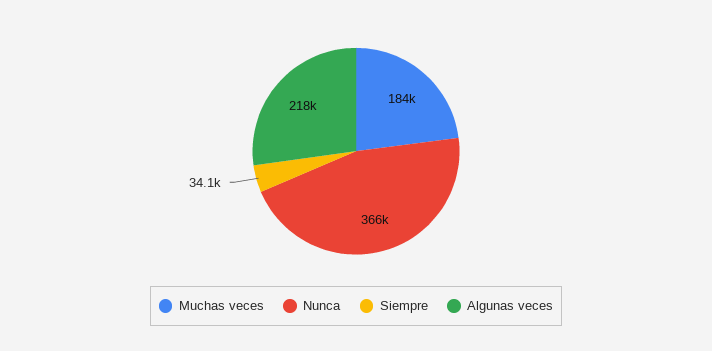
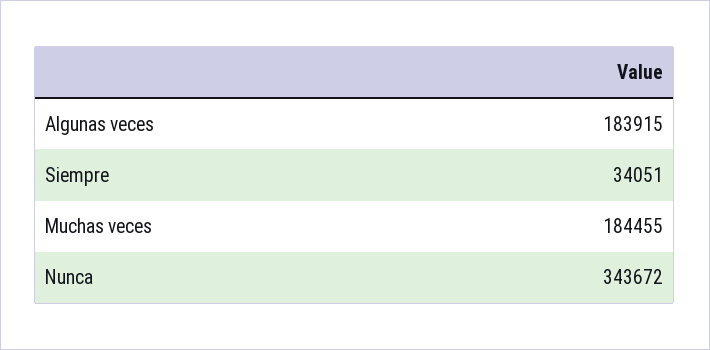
  {
    "Muchas veces": 184455,
-   "Nunca": 366000,
+   "Nunca": 343672,
    "Siempre": 34051,
-   "Algunas veces": 218000
+   "Algunas veces": 183915
  }

